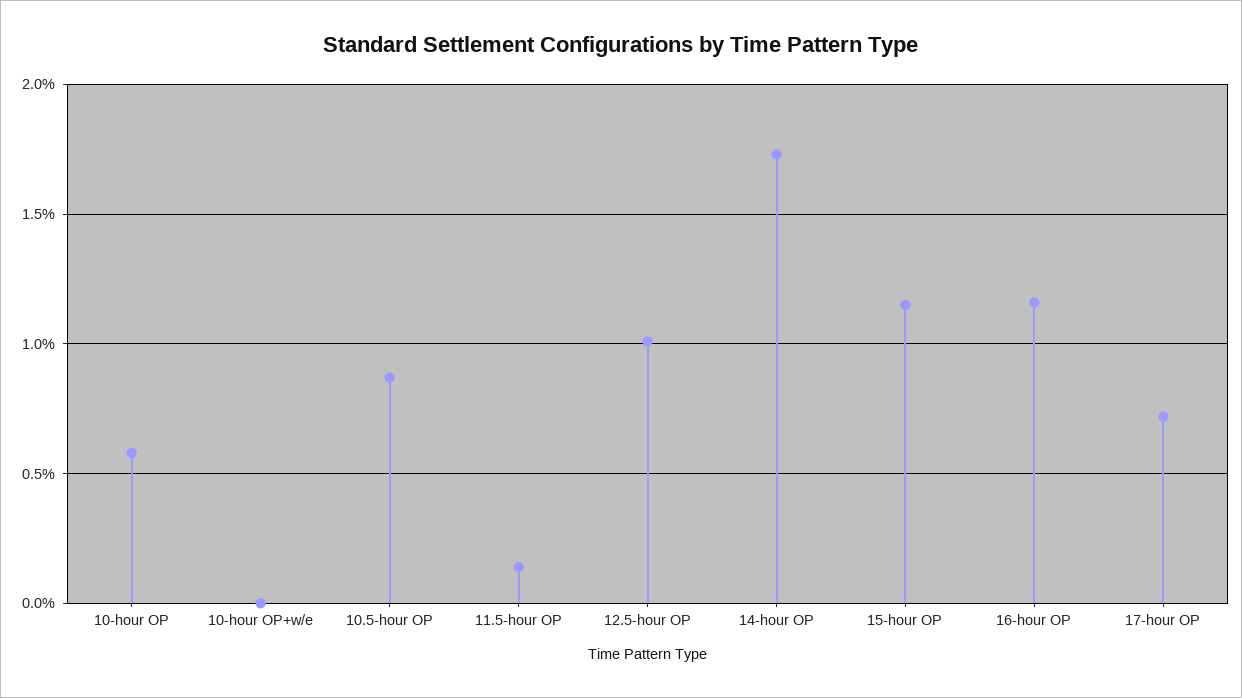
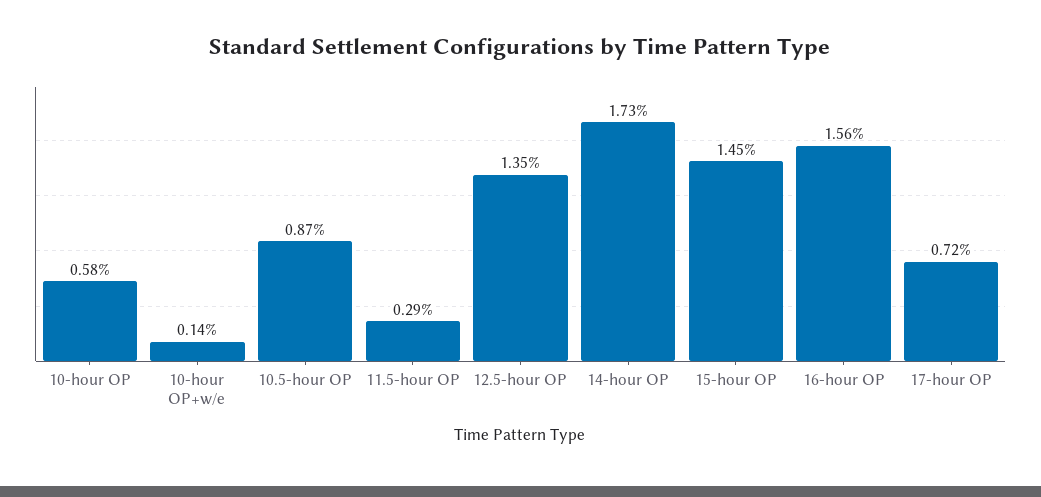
  {
    "10-hour OP": 0.58,
-   "10-hour OP+w/e": 0,
+   "10-hour OP+w/e": 0.14,
    "10.5-hour OP": 0.87,
-   "11.5-hour OP": 0.15,
+   "11.5-hour OP": 0.29,
-   "12.5-hour OP": 1,
+   "12.5-hour OP": 1.35,
    "14-hour OP": 1.73,
-   "15-hour OP": 1.15,
+   "15-hour OP": 1.45,
-   "16-hour OP": 1.15,
+   "16-hour OP": 1.56,
    "17-hour OP": 0.72
  }

